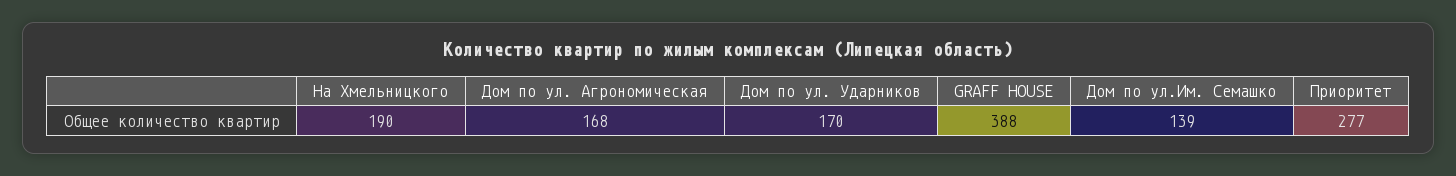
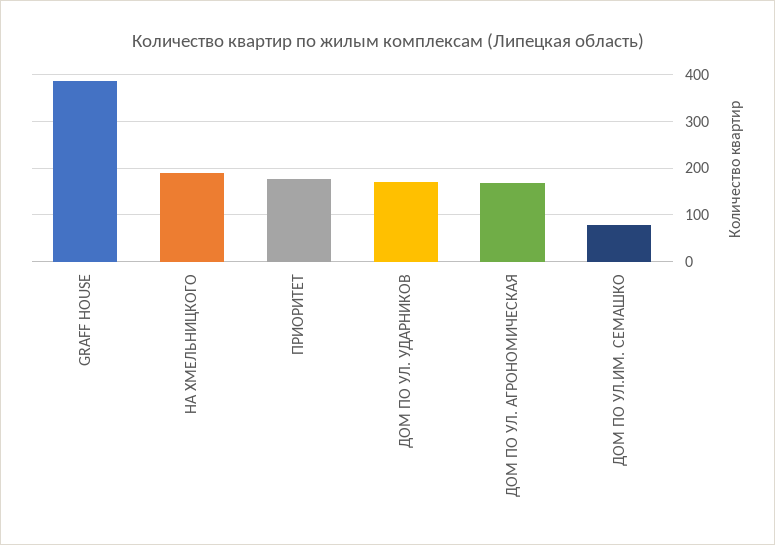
  {
    "На Хмельницкого": 190,
    "Дом по ул. Агрономическая": 168,
    "Дом по ул. Ударников": 170,
    "GRAFF HOUSE": 388,
-   "Дом по ул.Им. Семашко": 139,
+   "Дом по ул.Им. Семашко": 80,
-   "Приоритет": 277
+   "Приоритет": 180
  }

